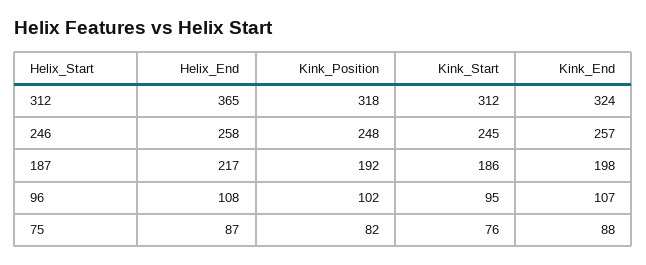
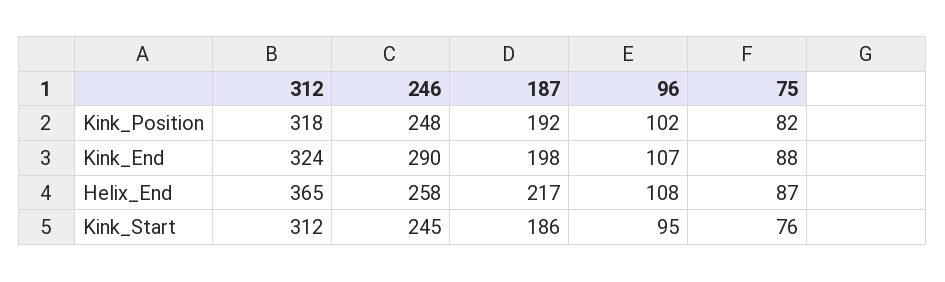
  {
    "Helix_End": {
      "312": 365,
      "246": 258,
      "187": 217,
      "96": 108,
      "75": 87
    },
    "Kink_Position": {
      "312": 318,
      "246": 248,
      "187": 192,
      "96": 102,
      "75": 82
    },
    "Kink_Start": {
      "312": 312,
      "246": 245,
      "187": 186,
      "96": 95,
      "75": 76
    },
    "Kink_End": {
      "312": 324,
-     "246": 257,
+     "246": 290,
      "187": 198,
      "96": 107,
      "75": 88
    }
  }

